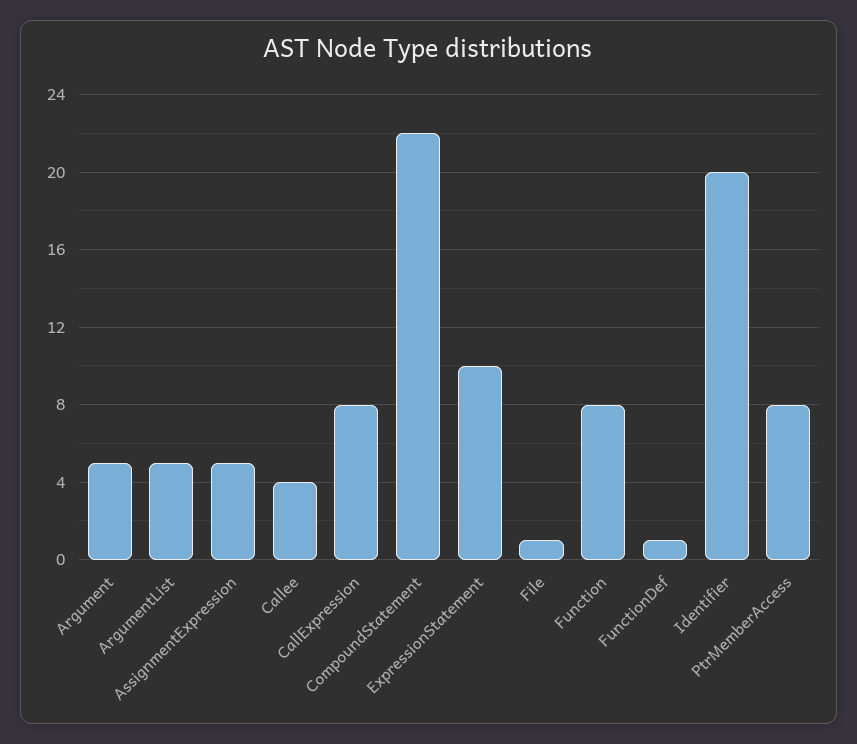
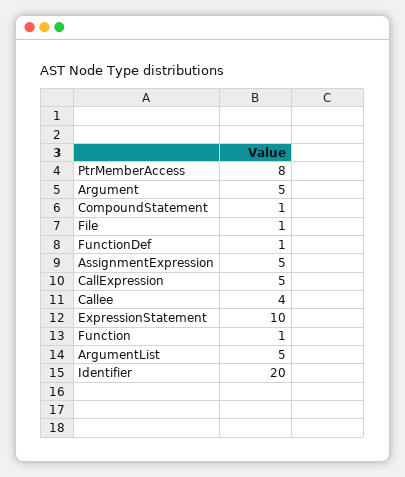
  {
    "Argument": 5,
    "ArgumentList": 5,
    "AssignmentExpression": 5,
    "Callee": 4,
-   "CallExpression": 8,
+   "CallExpression": 5,
-   "CompoundStatement": 22,
+   "CompoundStatement": 1,
    "ExpressionStatement": 10,
    "File": 1,
-   "Function": 8,
+   "Function": 1,
    "FunctionDef": 1,
    "Identifier": 20,
    "PtrMemberAccess": 8
  }

